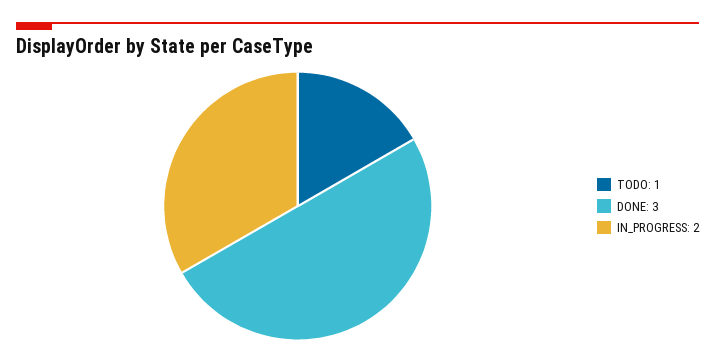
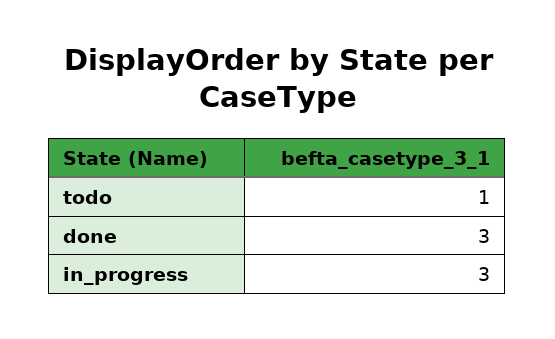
  {
    "TODO": 1,
    "DONE": 3,
-   "IN_PROGRESS": 2
+   "IN_PROGRESS": 3
  }

